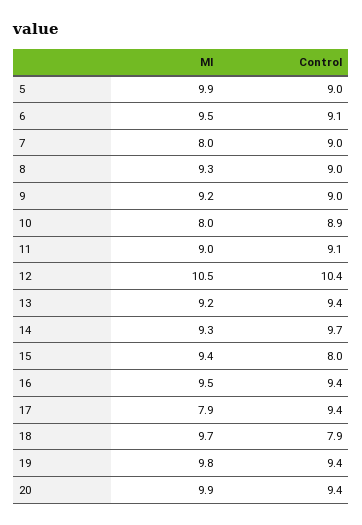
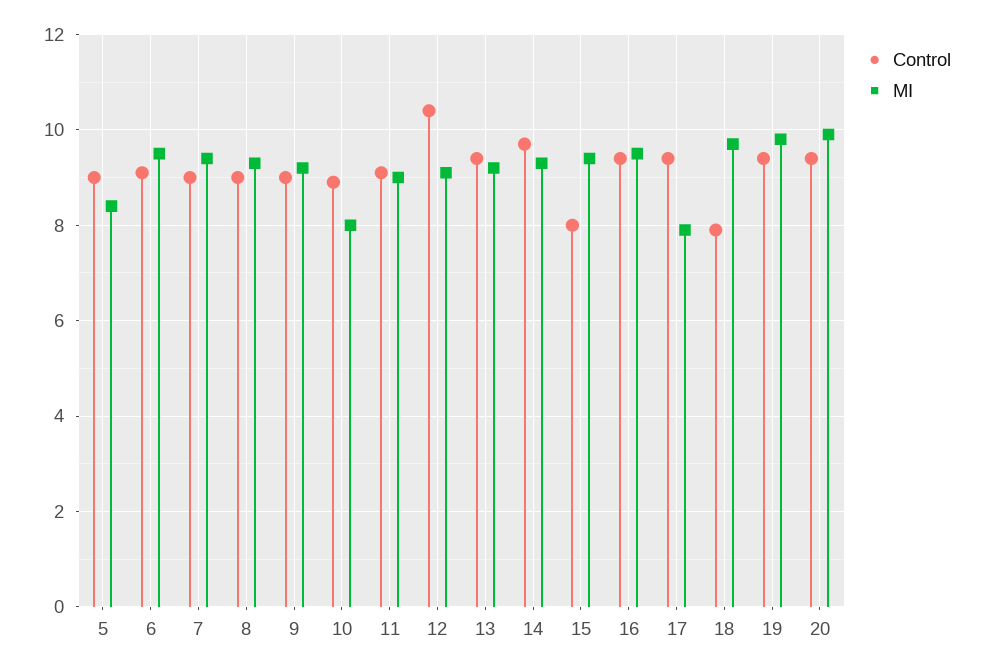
  {
    "MI": {
-     "5": 9.9,
+     "5": 8.5,
      "6": 9.5,
-     "7": 8,
+     "7": 9.5,
      "8": 9.3,
      "9": 9.2,
      "10": 8,
      "11": 9,
-     "12": 10.5,
+     "12": 9,
      "13": 9.2,
      "14": 9.3,
      "15": 9.4,
      "16": 9.5,
      "17": 7.9,
      "18": 9.7,
      "19": 9.8,
      "20": 9.9
    },
    "Control": {
      "5": 9,
      "6": 9.1,
      "7": 9,
      "8": 9,
      "9": 9,
      "10": 8.9,
      "11": 9.1,
      "12": 10.4,
      "13": 9.4,
      "14": 9.7,
      "15": 8,
      "16": 9.4,
      "17": 9.4,
      "18": 7.9,
      "19": 9.4,
      "20": 9.4
    }
  }

